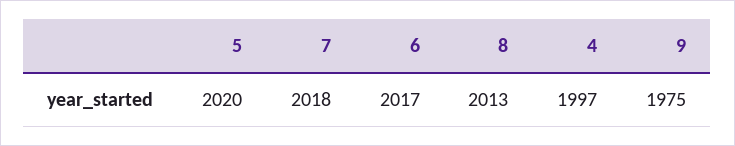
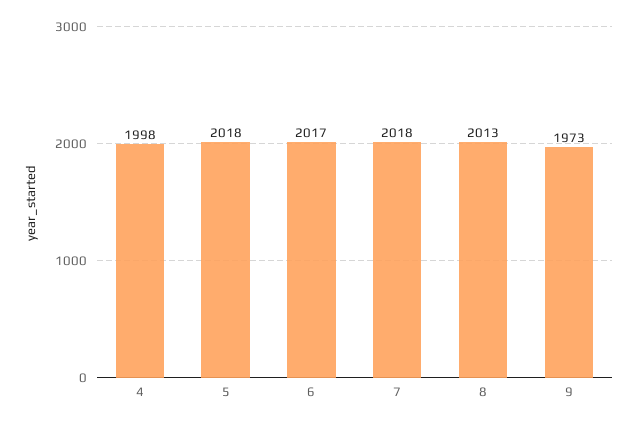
  {
-   "5": 2020,
+   "5": 2018,
    "7": 2018,
    "6": 2017,
    "8": 2013,
-   "4": 1997,
+   "4": 1998,
-   "9": 1975
+   "9": 1973
  }

